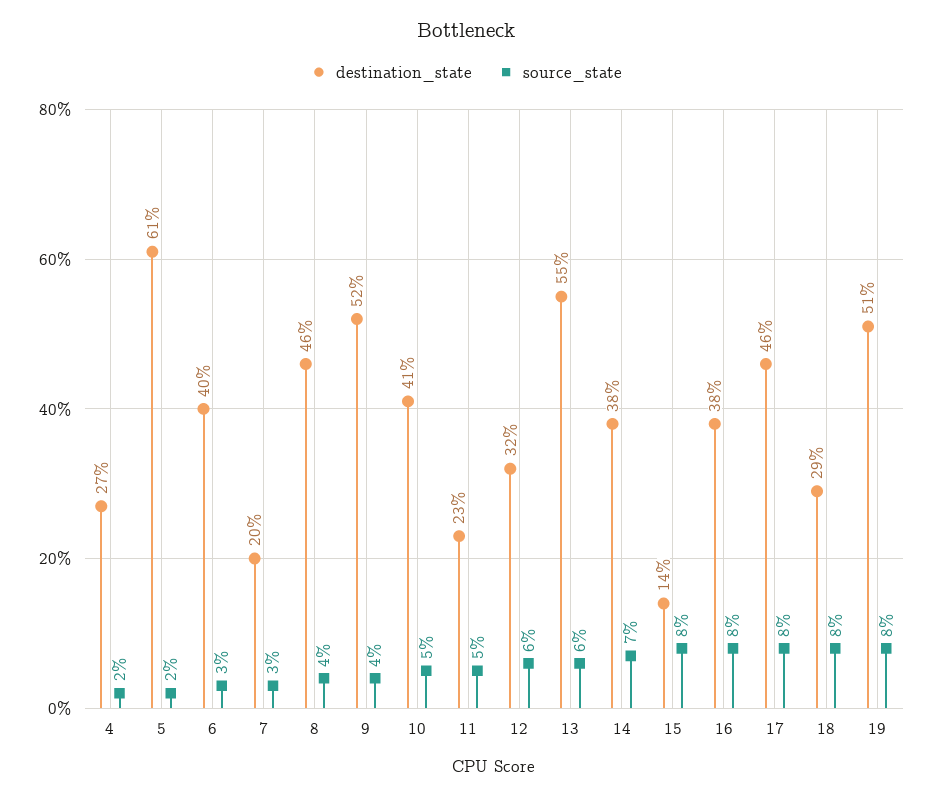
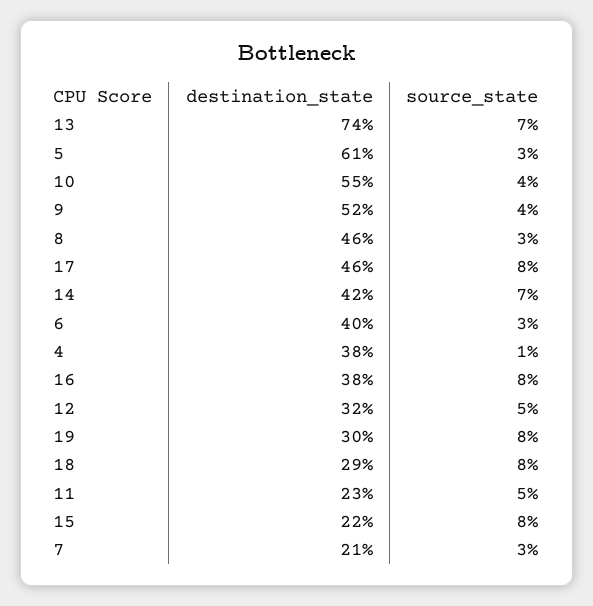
  {
    "destination_state": {
-     "4": 27,
+     "4": 38,
      "5": 61,
      "6": 40,
-     "7": 20,
+     "7": 21,
      "8": 46,
      "9": 52,
-     "10": 41,
+     "10": 55,
      "11": 23,
      "12": 32,
-     "13": 55,
+     "13": 74,
-     "14": 38,
+     "14": 42,
-     "15": 14,
+     "15": 22,
      "16": 38,
      "17": 46,
      "18": 29,
-     "19": 51
+     "19": 30
    },
    "source_state": {
-     "4": 2,
+     "4": 1,
-     "5": 2,
+     "5": 3,
      "6": 3,
      "7": 3,
-     "8": 4,
+     "8": 3,
      "9": 4,
-     "10": 5,
+     "10": 4,
      "11": 5,
-     "12": 6,
+     "12": 5,
-     "13": 6,
+     "13": 7,
      "14": 7,
      "15": 8,
      "16": 8,
      "17": 8,
      "18": 8,
      "19": 8
    }
  }

